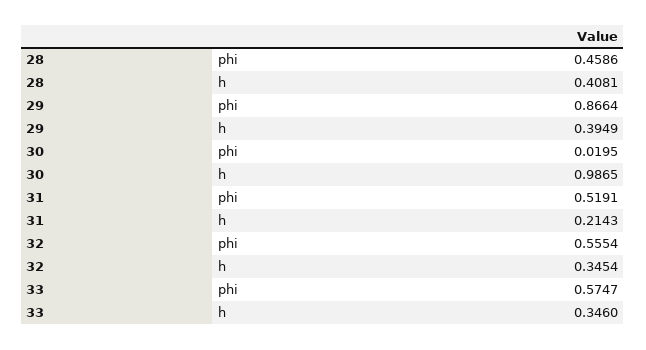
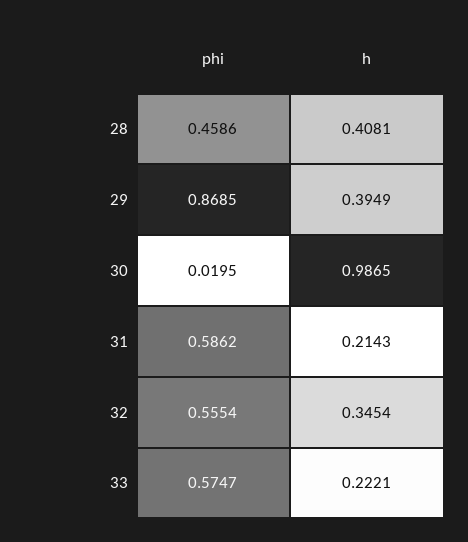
  {
    "28": {
      "phi": 0.4586,
      "h": 0.4081
    },
    "29": {
-     "phi": 0.8664,
+     "phi": 0.8685,
      "h": 0.3949
    },
    "30": {
      "phi": 0.0195,
      "h": 0.9865
    },
    "31": {
-     "phi": 0.5191,
+     "phi": 0.5862,
      "h": 0.2143
    },
    "32": {
      "phi": 0.5554,
      "h": 0.3454
    },
    "33": {
      "phi": 0.5747,
-     "h": 0.346
+     "h": 0.2221
    }
  }

